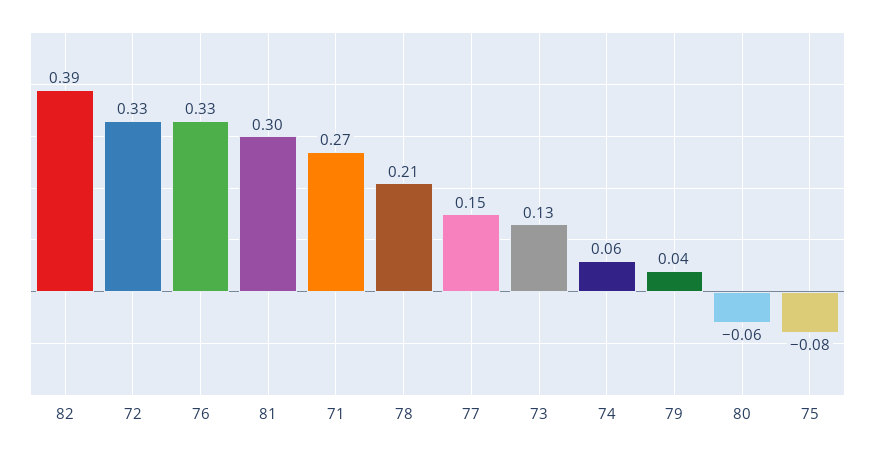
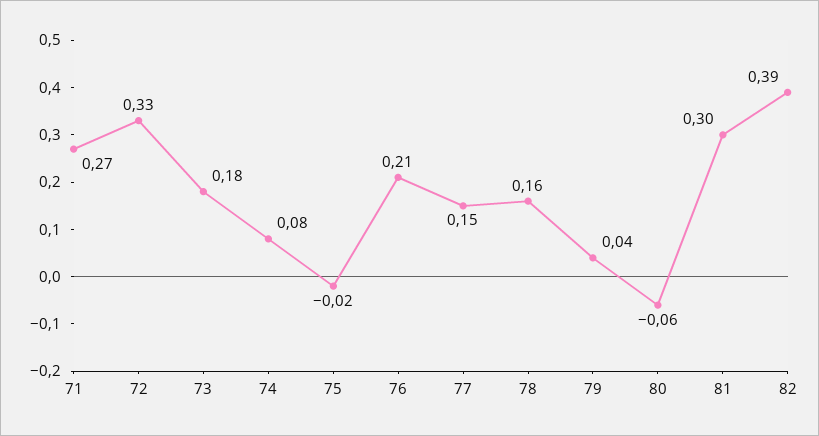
  {
    "82": 0.39,
    "72": 0.33,
-   "76": 0.33,
+   "76": 0.21,
    "81": 0.3,
    "71": 0.27,
-   "78": 0.21,
+   "78": 0.16,
    "77": 0.15,
-   "73": 0.13,
+   "73": 0.18,
-   "74": 0.06,
+   "74": 0.08,
    "79": 0.04,
    "80": -0.06,
-   "75": -0.08
+   "75": -0.02
  }

